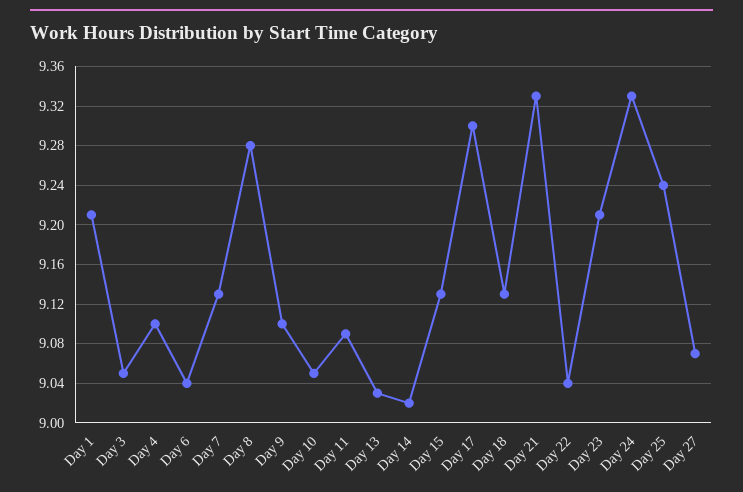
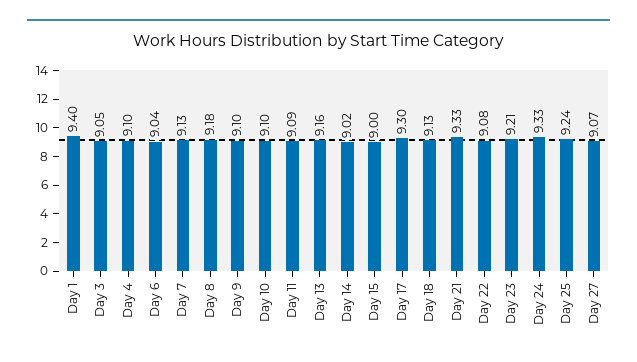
  {
-   "Day 1": 9.21,
+   "Day 1": 9.4,
    "Day 3": 9.05,
    "Day 4": 9.1,
    "Day 6": 9.04,
    "Day 7": 9.13,
-   "Day 8": 9.28,
+   "Day 8": 9.18,
    "Day 9": 9.1,
-   "Day 10": 9.05,
+   "Day 10": 9.1,
    "Day 11": 9.09,
-   "Day 13": 9.03,
+   "Day 13": 9.16,
    "Day 14": 9.02,
-   "Day 15": 9.13,
+   "Day 15": 9,
    "Day 17": 9.3,
    "Day 18": 9.13,
    "Day 21": 9.33,
-   "Day 22": 9.04,
+   "Day 22": 9.08,
    "Day 23": 9.21,
    "Day 24": 9.33,
    "Day 25": 9.24,
    "Day 27": 9.07
  }

